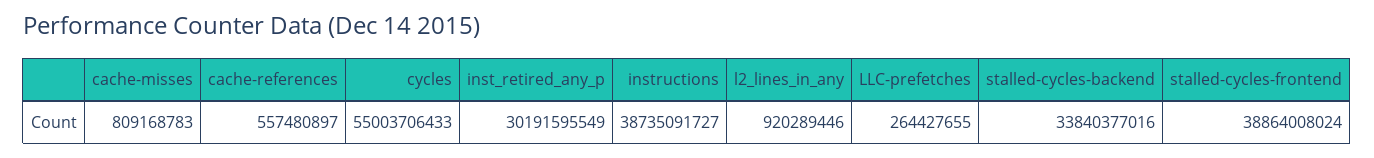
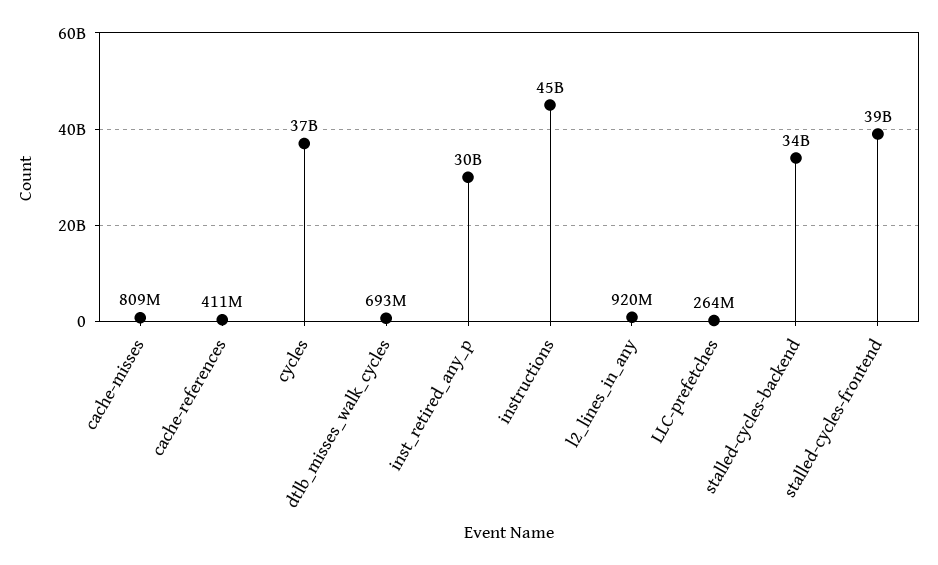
  {
    "cache-misses": 809168783,
-   "cache-references": 557480897,
+   "cache-references": 411000000,
-   "cycles": 55003706433,
+   "cycles": 37000000000,
    "inst_retired_any_p": 30191595549,
-   "instructions": 38735091727,
+   "instructions": 45000000000,
    "l2_lines_in_any": 920289446,
    "LLC-prefetches": 264427655,
    "stalled-cycles-backend": 33840377016,
-   "stalled-cycles-frontend": 38864008024
+   "stalled-cycles-frontend": 38864008024,
+   "dtlb_misses_walk_cycles": 693000000
  }

